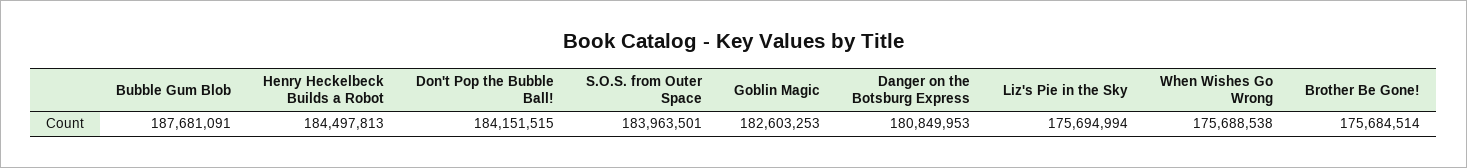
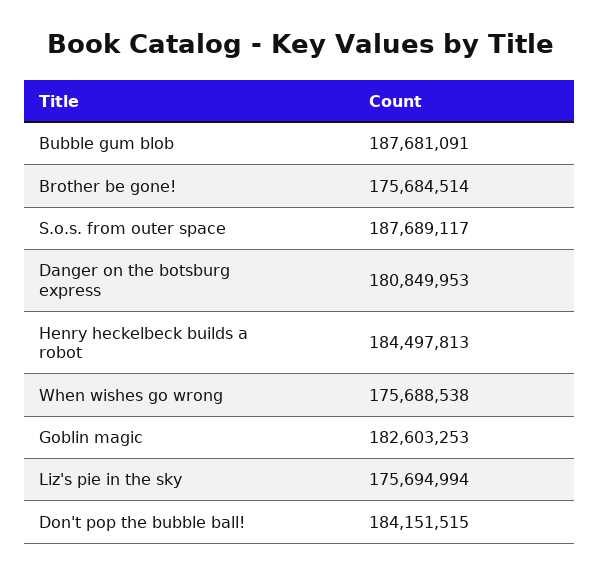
  {
    "Bubble Gum Blob": 187681091,
    "Henry Heckelbeck Builds a Robot": 184497813,
    "Don't Pop the Bubble Ball!": 184151515,
-   "S.O.S. from Outer Space": 183963501,
+   "S.O.S. from Outer Space": 187689117,
    "Goblin Magic": 182603253,
    "Danger on the Botsburg Express": 180849953,
    "Liz's Pie in the Sky": 175694994,
    "When Wishes Go Wrong": 175688538,
    "Brother Be Gone!": 175684514
  }

